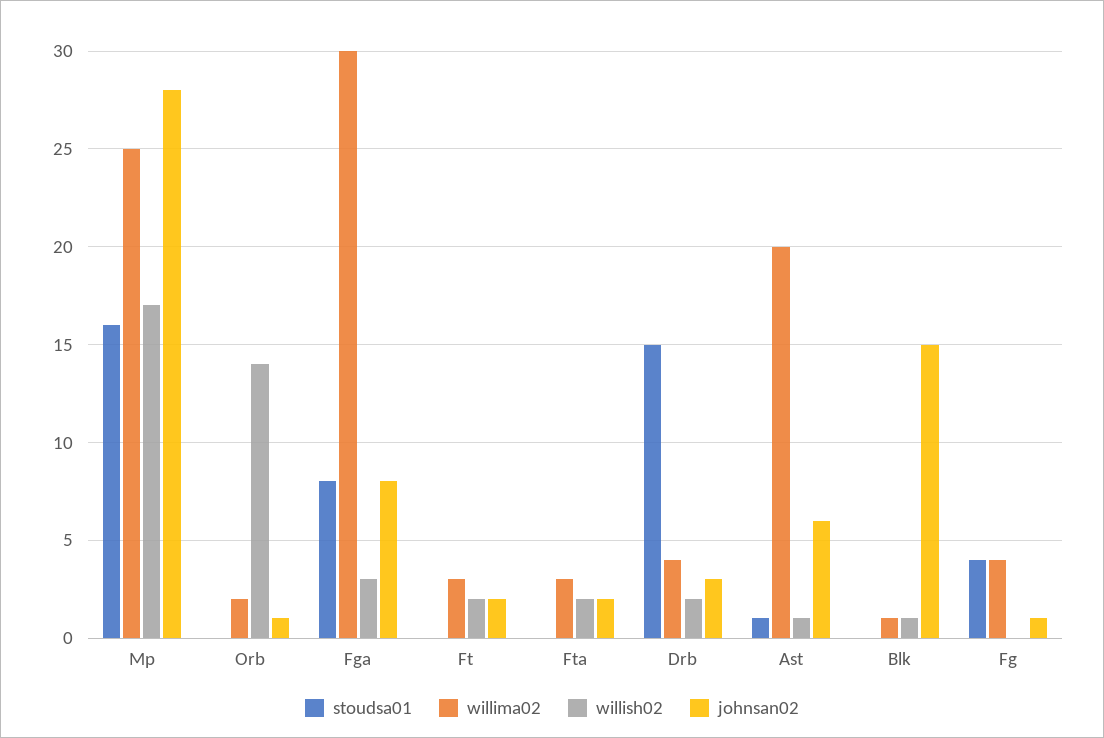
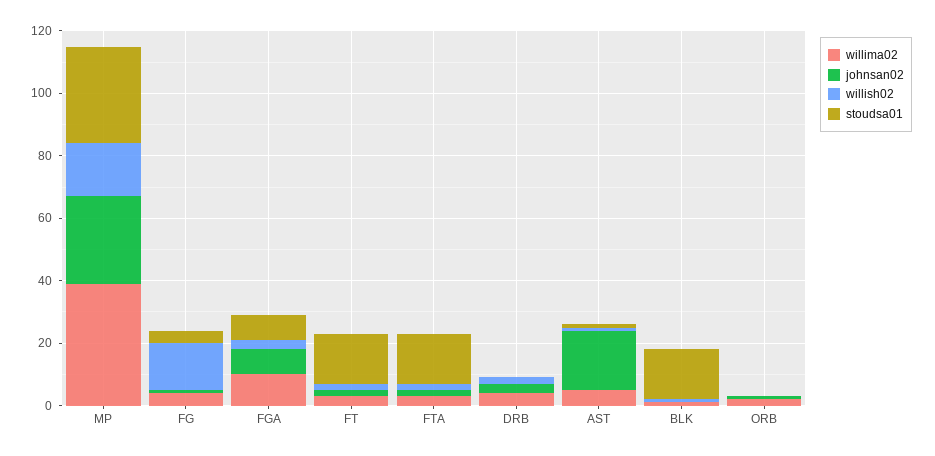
  {
    "stoudsa01": {
-     "Mp": 16,
+     "Mp": 30,
      "Orb": 0,
      "Fga": 8,
-     "Ft": 0,
+     "Ft": 15,
-     "Fta": 0,
+     "Fta": 15,
-     "Drb": 15,
+     "Drb": 0,
      "Ast": 1,
-     "Blk": 0,
+     "Blk": 15,
      "Fg": 4
    },
    "willima02": {
-     "Mp": 25,
+     "Mp": 40,
      "Orb": 2,
-     "Fga": 30,
+     "Fga": 10,
      "Ft": 3,
      "Fta": 3,
      "Drb": 4,
-     "Ast": 20,
+     "Ast": 5,
      "Blk": 1,
      "Fg": 4
    },
    "willish02": {
      "Mp": 17,
-     "Orb": 14,
+     "Orb": 0,
      "Fga": 3,
      "Ft": 2,
      "Fta": 2,
      "Drb": 2,
      "Ast": 1,
      "Blk": 1,
-     "Fg": 0
+     "Fg": 15
    },
    "johnsan02": {
      "Mp": 28,
      "Orb": 1,
      "Fga": 8,
      "Ft": 2,
      "Fta": 2,
      "Drb": 3,
-     "Ast": 6,
+     "Ast": 20,
-     "Blk": 15,
+     "Blk": 0,
      "Fg": 1
    }
  }

